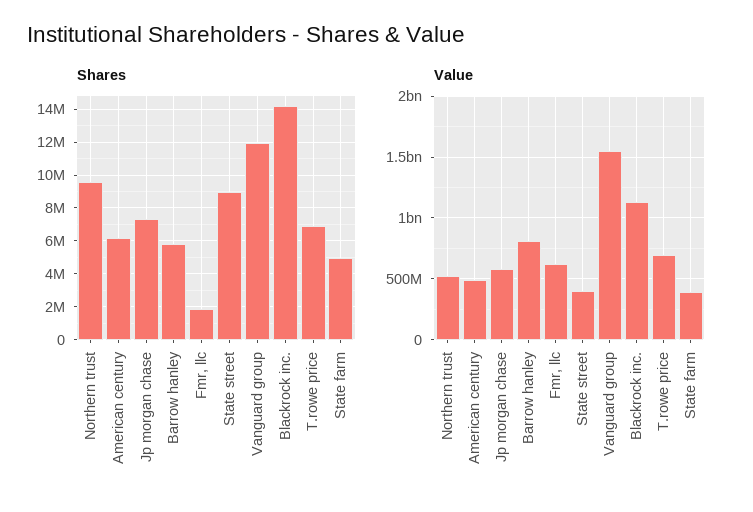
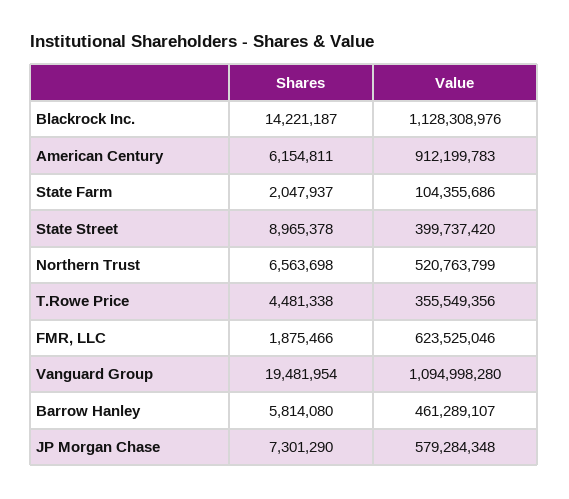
  {
    "Shares": {
-     "Northern trust": 9500000,
+     "Northern trust": 6563698,
      "American century": 6154811,
      "Jp morgan chase": 7301290,
      "Barrow hanley": 5814080,
      "Fmr, llc": 1875466,
      "State street": 8965378,
-     "Vanguard group": 12000000,
+     "Vanguard group": 19481954,
      "Blackrock inc.": 14221187,
-     "T.rowe price": 7000000,
+     "T.rowe price": 4481338,
-     "State farm": 5000000
+     "State farm": 2047937
    },
    "Value": {
      "Northern trust": 520763799,
-     "American century": 500000000,
+     "American century": 912199783,
      "Jp morgan chase": 579284348,
-     "Barrow hanley": 800000000,
+     "Barrow hanley": 461289107,
      "Fmr, llc": 623525046,
      "State street": 399737420,
-     "Vanguard group": 1550000000,
+     "Vanguard group": 1094998280,
      "Blackrock inc.": 1128308976,
-     "T.rowe price": 700000000,
+     "T.rowe price": 355549356,
-     "State farm": 400000000
+     "State farm": 104355686
    }
  }

